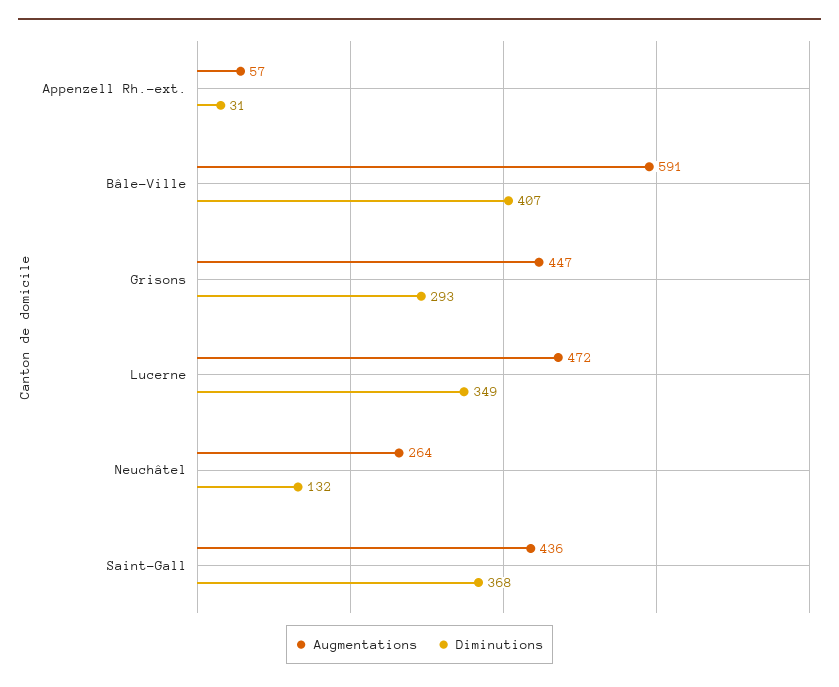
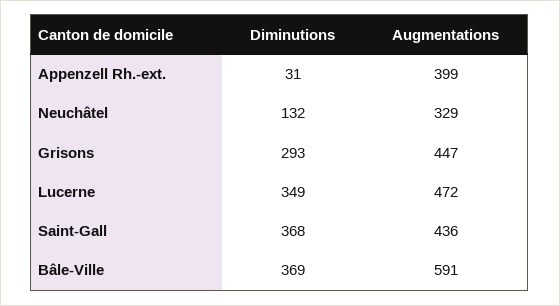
  {
    "Augmentations": {
-     "Appenzell Rh.-ext.": 57,
+     "Appenzell Rh.-ext.": 399,
      "Bâle-Ville": 591,
      "Grisons": 447,
      "Lucerne": 472,
-     "Neuchâtel": 264,
+     "Neuchâtel": 329,
      "Saint-Gall": 436
    },
    "Diminutions": {
      "Appenzell Rh.-ext.": 31,
-     "Bâle-Ville": 407,
+     "Bâle-Ville": 369,
      "Grisons": 293,
      "Lucerne": 349,
      "Neuchâtel": 132,
      "Saint-Gall": 368
    }
  }

